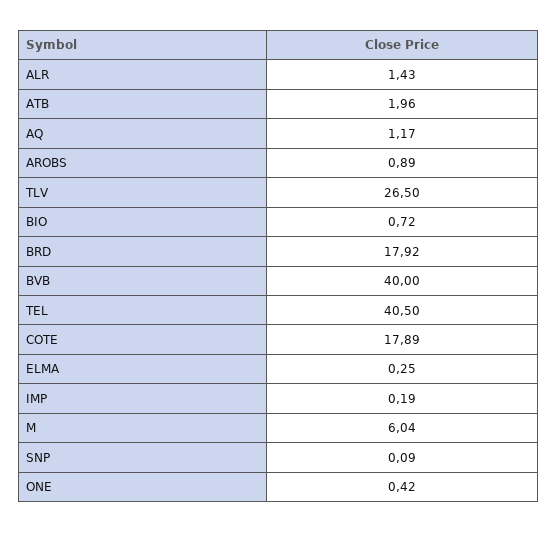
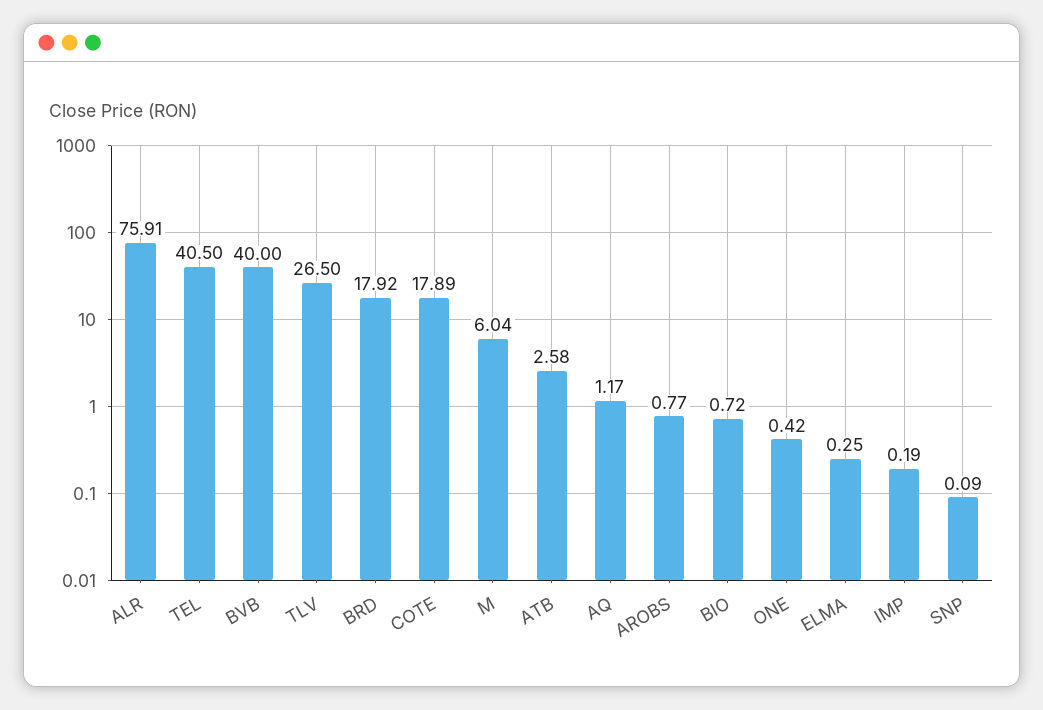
  {
-   "ALR": 1.43,
+   "ALR": 75.91,
-   "ATB": 1.96,
+   "ATB": 2.58,
    "AQ": 1.17,
-   "AROBS": 0.89,
+   "AROBS": 0.77,
    "TLV": 26.5,
    "BIO": 0.72,
    "BRD": 17.92,
    "BVB": 40,
    "TEL": 40.5,
    "COTE": 17.89,
    "ELMA": 0.25,
    "IMP": 0.19,
    "M": 6.04,
    "SNP": 0.09,
    "ONE": 0.42
  }

